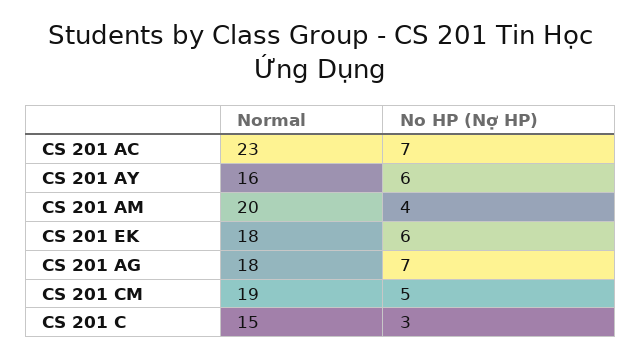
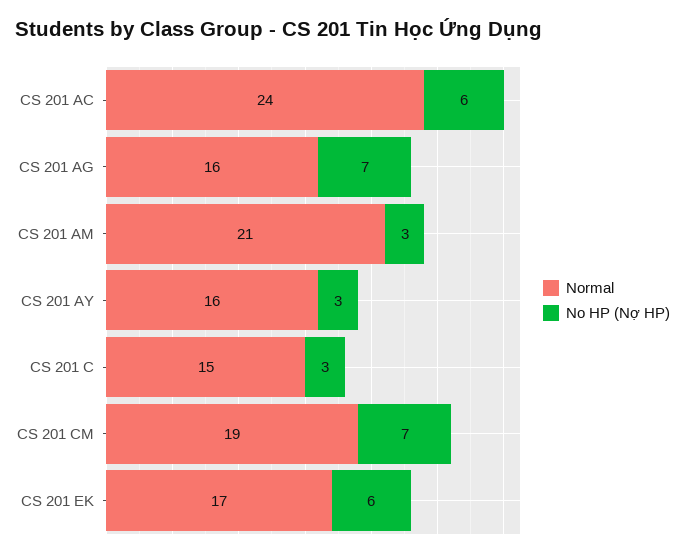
  {
    "Normal": {
-     "CS 201 AC": 23,
+     "CS 201 AC": 24,
      "CS 201 AY": 16,
-     "CS 201 AM": 20,
+     "CS 201 AM": 21,
-     "CS 201 EK": 18,
+     "CS 201 EK": 17,
-     "CS 201 AG": 18,
+     "CS 201 AG": 16,
      "CS 201 CM": 19,
      "CS 201 C": 15
    },
    "No HP (Nợ HP)": {
-     "CS 201 AC": 7,
+     "CS 201 AC": 6,
-     "CS 201 AY": 6,
+     "CS 201 AY": 3,
-     "CS 201 AM": 4,
+     "CS 201 AM": 3,
      "CS 201 EK": 6,
      "CS 201 AG": 7,
-     "CS 201 CM": 5,
+     "CS 201 CM": 7,
      "CS 201 C": 3
    }
  }

